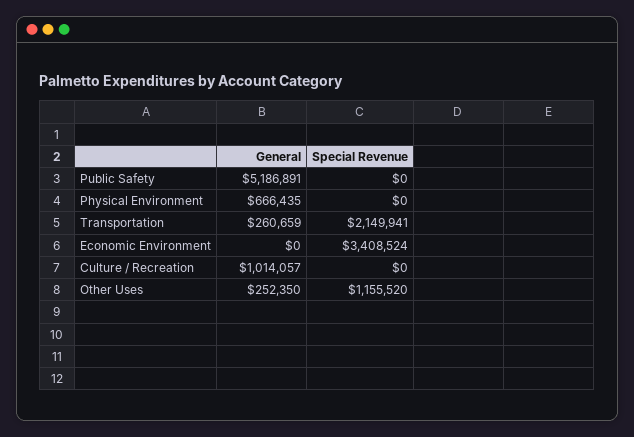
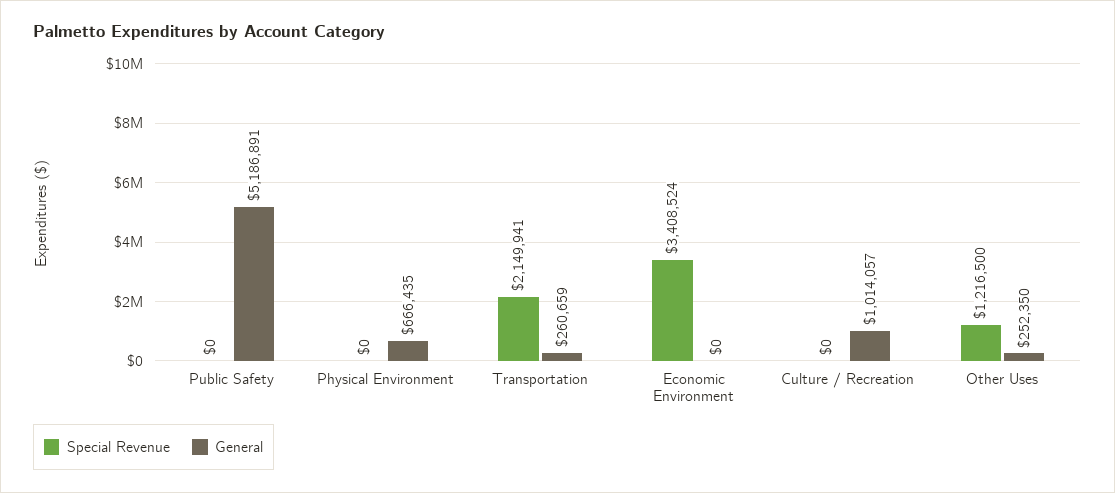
  {
    "General": {
      "Public Safety": 5186891,
      "Physical Environment": 666435,
      "Transportation": 260659,
      "Economic Environment": 0,
      "Culture / Recreation": 1014057,
      "Other Uses": 252350
    },
    "Special Revenue": {
      "Public Safety": 0,
      "Physical Environment": 0,
      "Transportation": 2149941,
      "Economic Environment": 3408524,
      "Culture / Recreation": 0,
-     "Other Uses": 1155520
+     "Other Uses": 1216500
    }
  }

